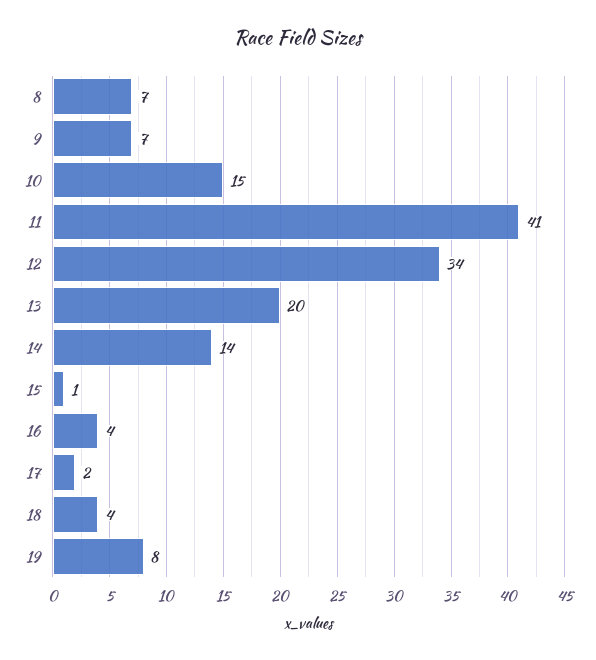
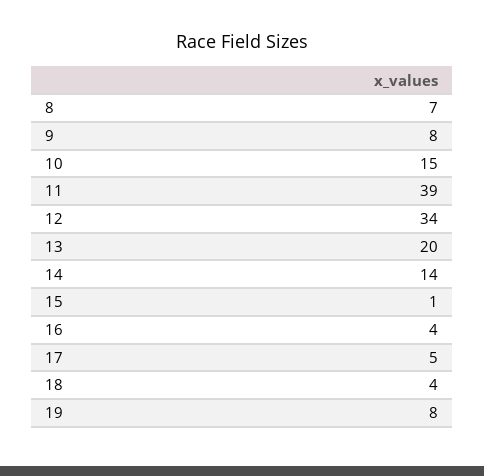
  {
    "8": 7,
-   "9": 7,
+   "9": 8,
    "10": 15,
-   "11": 41,
+   "11": 39,
    "12": 34,
    "13": 20,
    "14": 14,
    "15": 1,
    "16": 4,
-   "17": 2,
+   "17": 5,
    "18": 4,
    "19": 8
  }

